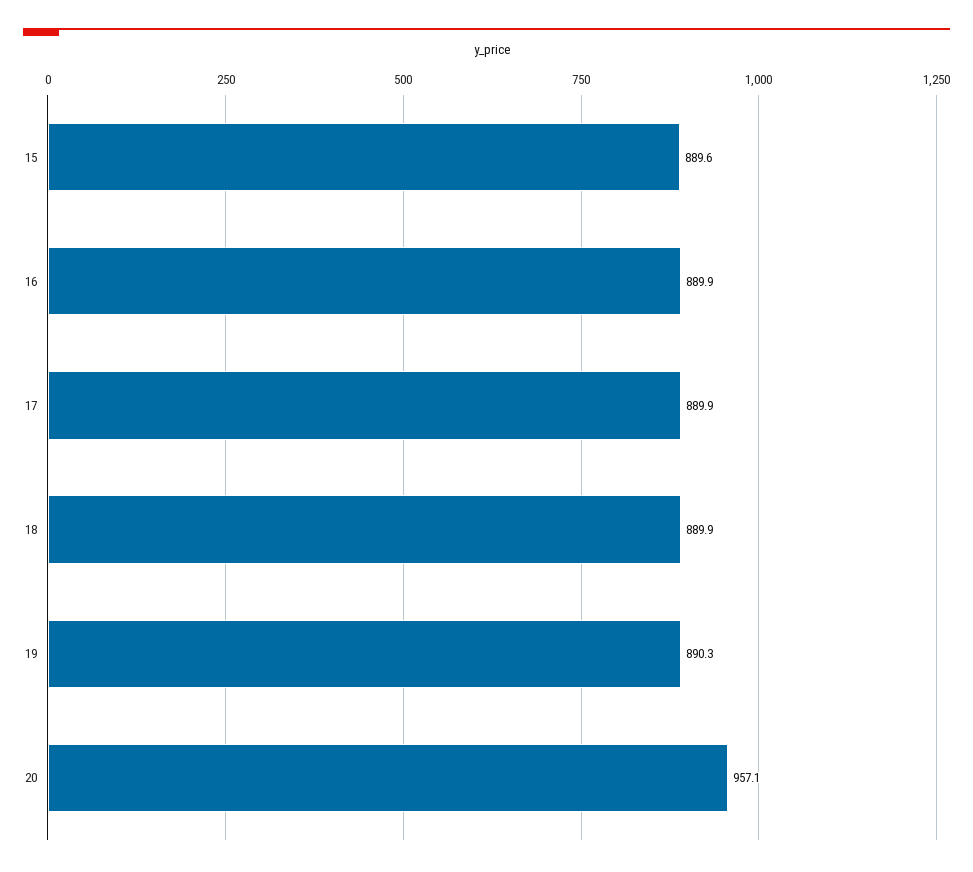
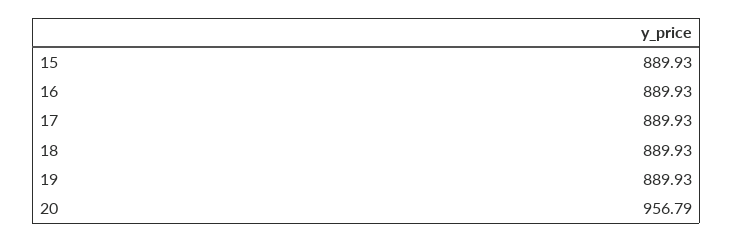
  {
-   "15": 889.6,
+   "15": 889.93,
    "16": 889.93,
    "17": 889.93,
    "18": 889.93,
-   "19": 890.3,
+   "19": 889.93,
-   "20": 957.1
+   "20": 956.79
  }

